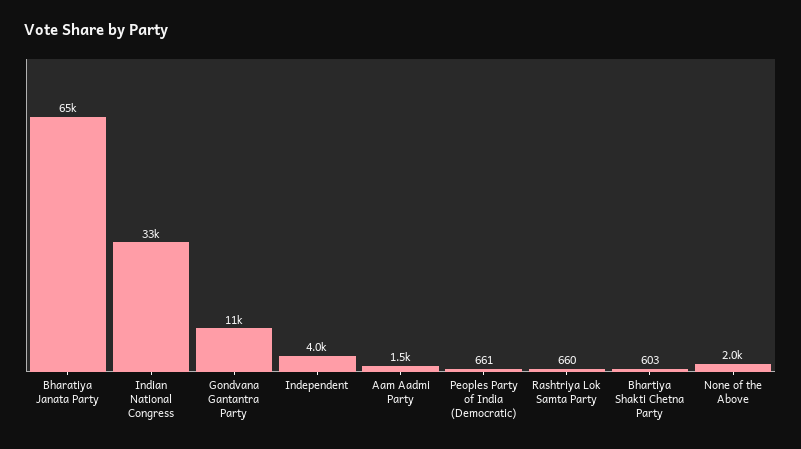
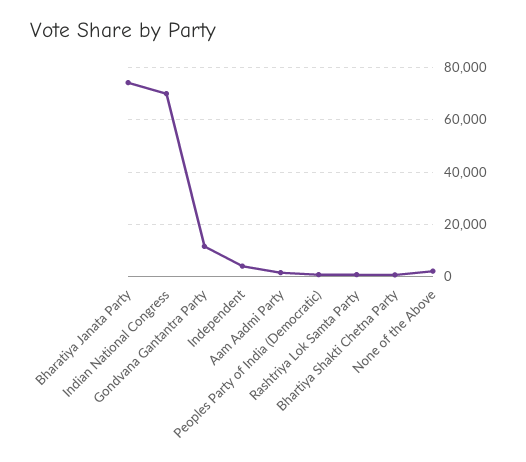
  {
-   "Bharatiya Janata Party": 65000,
+   "Bharatiya Janata Party": 75000,
-   "Indian National Congress": 33000,
+   "Indian National Congress": 70000,
    "Gondvana Gantantra Party": 11000,
    "Independent": 4000,
    "Aam Aadmi Party": 1500,
    "Peoples Party of India (Democratic)": 661,
    "Rashtriya Lok Samta Party": 660,
    "Bhartiya Shakti Chetna Party": 603,
    "None of the Above": 2000
  }

